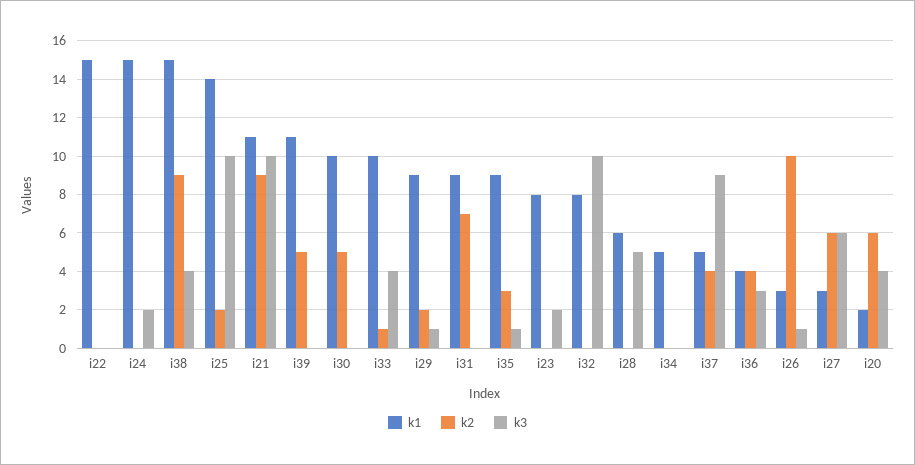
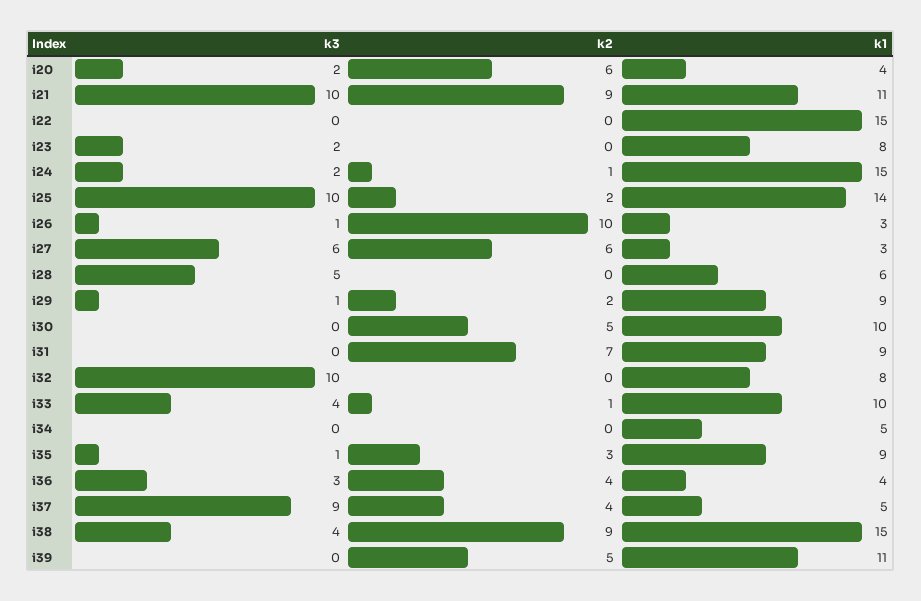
  {
    "k1": {
      "i22": 15,
      "i24": 15,
      "i38": 15,
      "i25": 14,
      "i21": 11,
      "i39": 11,
      "i30": 10,
      "i33": 10,
      "i29": 9,
      "i31": 9,
      "i35": 9,
      "i23": 8,
      "i32": 8,
      "i28": 6,
      "i34": 5,
      "i37": 5,
      "i36": 4,
      "i26": 3,
      "i27": 3,
-     "i20": 2
+     "i20": 4
    },
    "k2": {
      "i22": 0,
-     "i24": 0,
+     "i24": 1,
      "i38": 9,
      "i25": 2,
      "i21": 9,
      "i39": 5,
      "i30": 5,
      "i33": 1,
      "i29": 2,
      "i31": 7,
      "i35": 3,
      "i23": 0,
      "i32": 0,
      "i28": 0,
      "i34": 0,
      "i37": 4,
      "i36": 4,
      "i26": 10,
      "i27": 6,
      "i20": 6
    },
    "k3": {
      "i22": 0,
      "i24": 2,
      "i38": 4,
      "i25": 10,
      "i21": 10,
      "i39": 0,
      "i30": 0,
      "i33": 4,
      "i29": 1,
      "i31": 0,
      "i35": 1,
      "i23": 2,
      "i32": 10,
      "i28": 5,
      "i34": 0,
      "i37": 9,
      "i36": 3,
      "i26": 1,
      "i27": 6,
-     "i20": 4
+     "i20": 2
    }
  }

